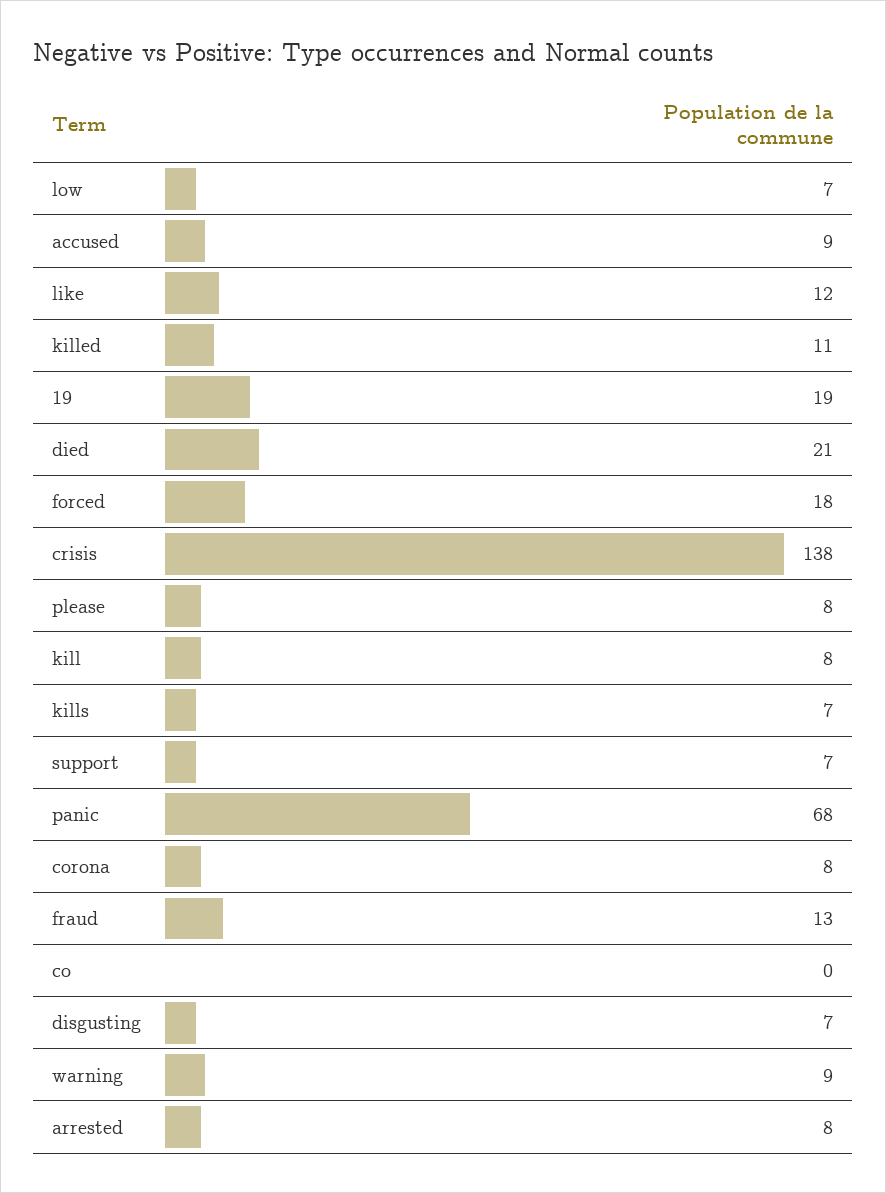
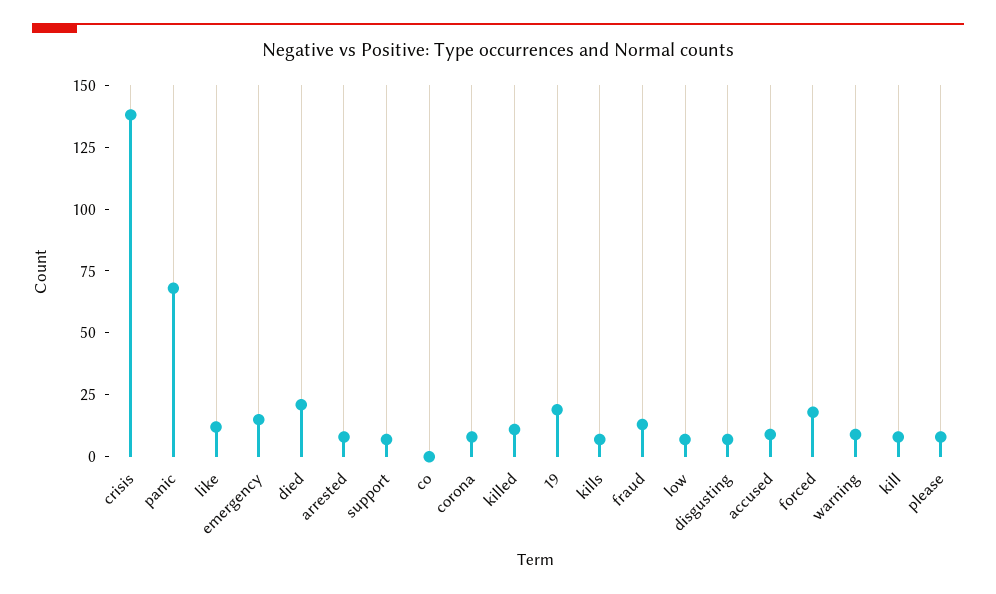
  {
    "low": 7,
    "accused": 9,
    "like": 12,
    "killed": 11,
    "19": 19,
    "died": 21,
    "forced": 18,
    "crisis": 138,
    "please": 8,
    "kill": 8,
    "kills": 7,
    "support": 7,
    "panic": 68,
    "corona": 8,
    "fraud": 13,
    "co": 0,
    "disgusting": 7,
    "warning": 9,
-   "arrested": 8
+   "arrested": 8,
+   "emergency": 15
  }

